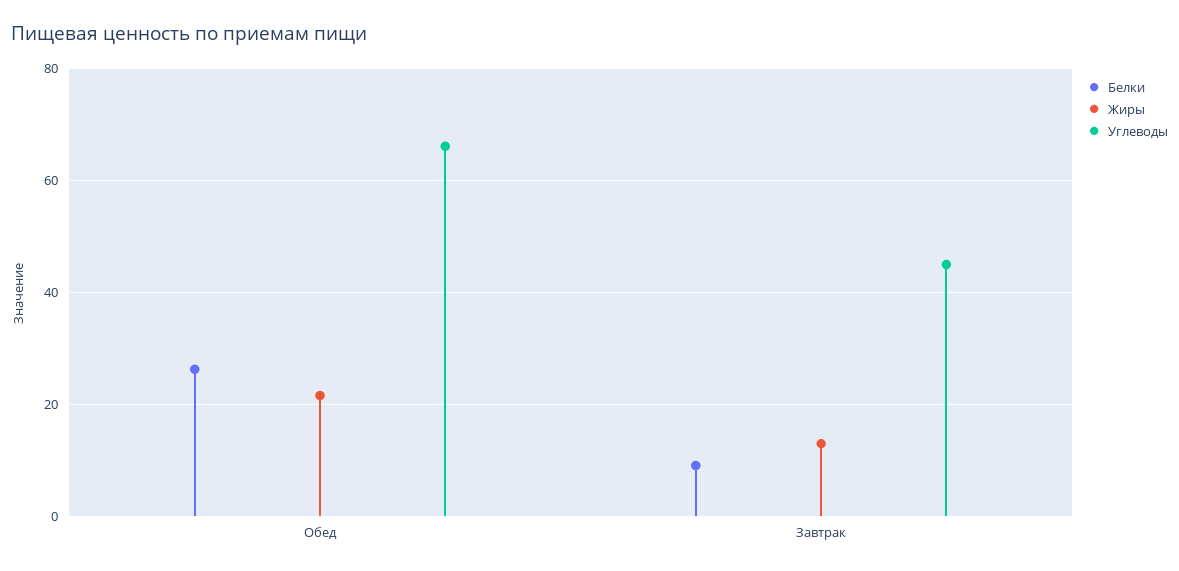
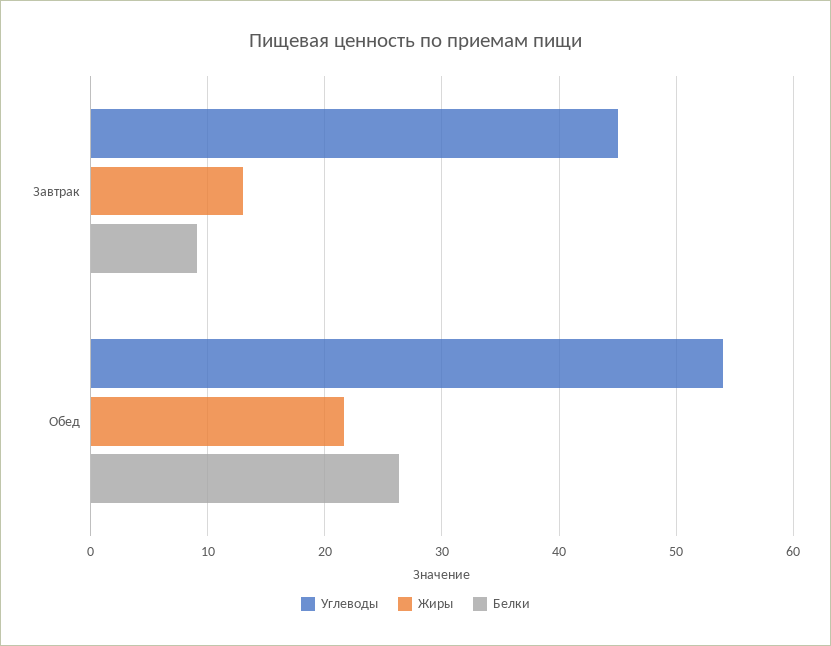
  {
    "Белки": {
      "Обед": 26,
      "Завтрак": 9
    },
    "Жиры": {
      "Обед": 22,
      "Завтрак": 13
    },
    "Углеводы": {
-     "Обед": 66,
+     "Обед": 54,
      "Завтрак": 45
    }
  }

